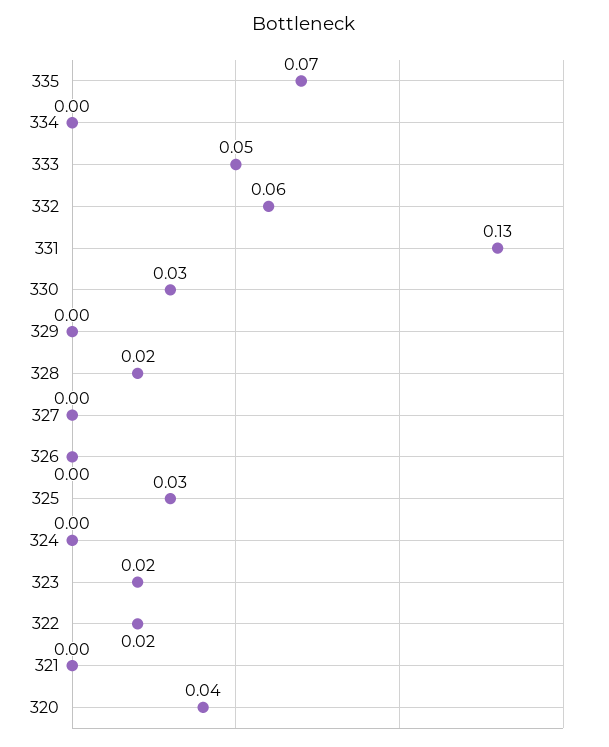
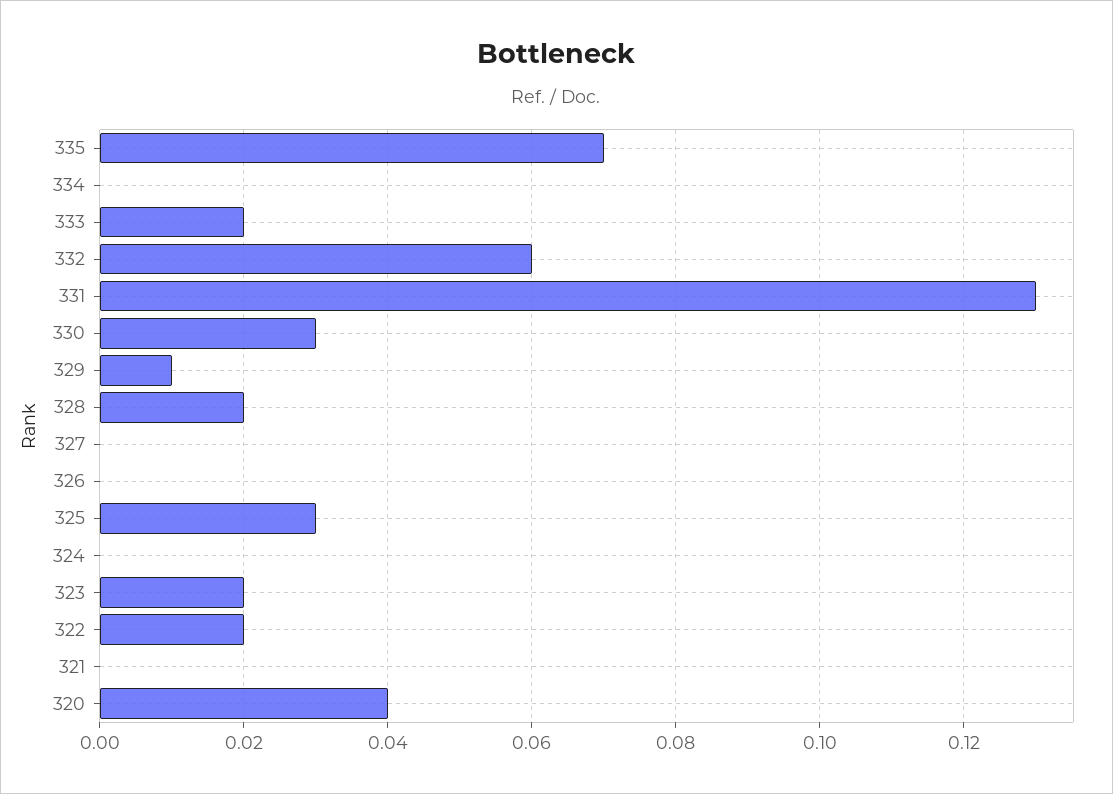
  {
    "335": 0.07,
    "334": 0,
-   "333": 0.05,
+   "333": 0.02,
    "332": 0.06,
    "331": 0.13,
    "330": 0.03,
-   "329": 0,
+   "329": 0.01,
    "328": 0.02,
    "327": 0,
    "326": 0,
    "325": 0.03,
    "324": 0,
    "323": 0.02,
    "322": 0.02,
    "321": 0,
    "320": 0.04
  }

